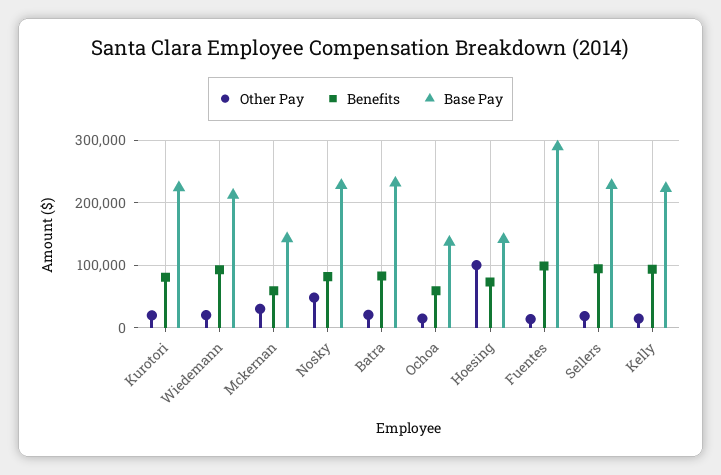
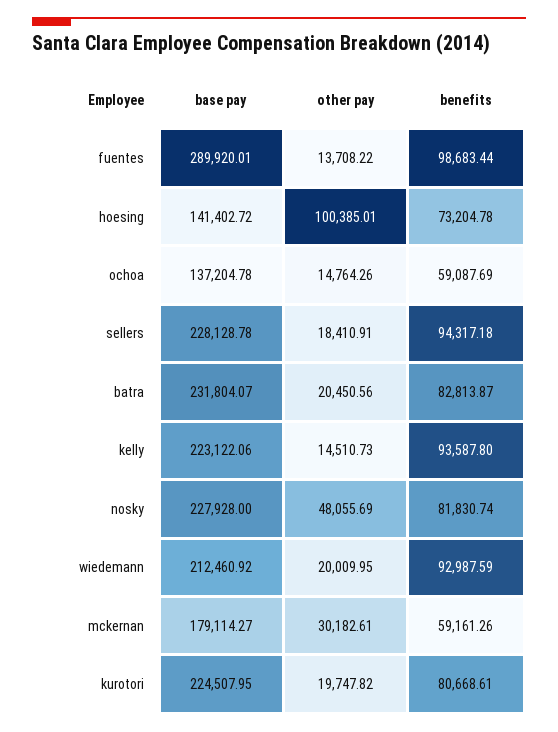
  {
    "Other Pay": {
      "Kurotori": 19747.82,
      "Wiedemann": 20009.95,
      "Mckernan": 30182.61,
      "Nosky": 48055.69,
      "Batra": 20450.56,
      "Ochoa": 14764.26,
      "Hoesing": 100385.01,
      "Fuentes": 13708.22,
      "Sellers": 18410.91,
      "Kelly": 14510.73
    },
    "Benefits": {
      "Kurotori": 80668.61,
      "Wiedemann": 92987.59,
      "Mckernan": 59161.26,
      "Nosky": 81830.74,
      "Batra": 82813.87,
      "Ochoa": 59087.69,
      "Hoesing": 73204.78,
      "Fuentes": 98683.44,
      "Sellers": 94317.18,
      "Kelly": 93587.8
    },
    "Base Pay": {
      "Kurotori": 224507.95,
      "Wiedemann": 212460.92,
-     "Mckernan": 140000,
+     "Mckernan": 179114.27,
      "Nosky": 227928,
      "Batra": 231804.07,
      "Ochoa": 137204.78,
      "Hoesing": 141402.72,
      "Fuentes": 289920.01,
      "Sellers": 228128.78,
      "Kelly": 223122.06
    }
  }

